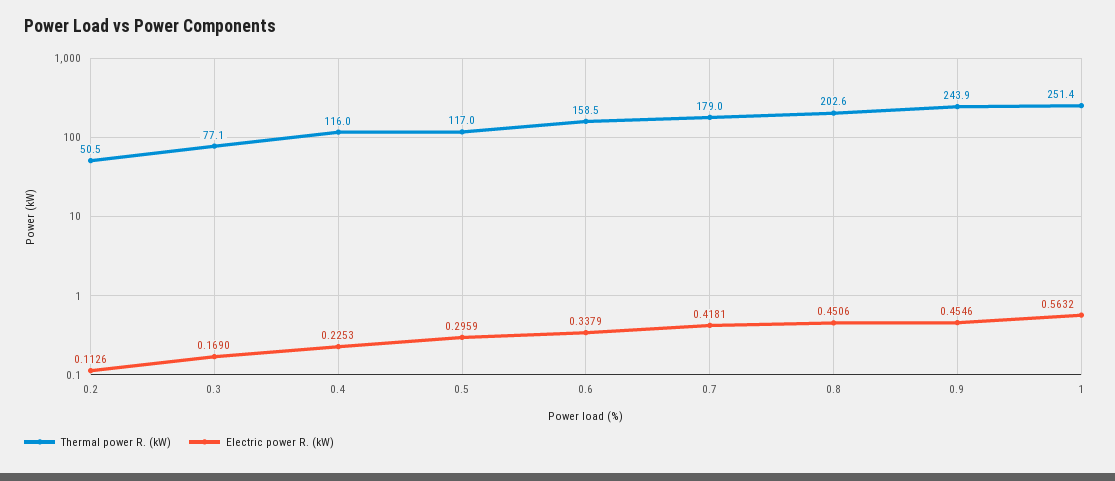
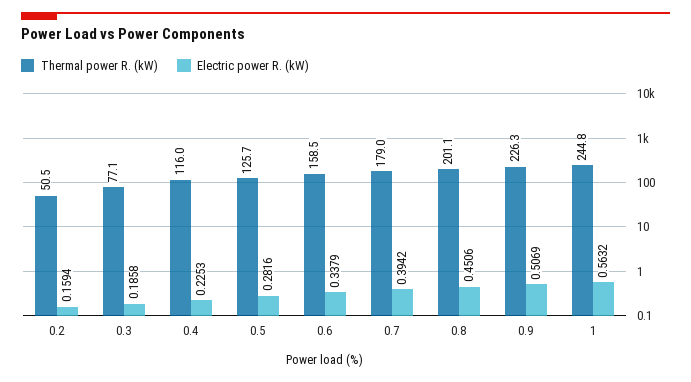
  {
    "Thermal power R. (kW)": {
      "0.2": 50.5,
      "0.3": 77.1,
      "0.4": 116,
-     "0.5": 117,
+     "0.5": 125.7,
      "0.6": 158.5,
      "0.7": 179,
-     "0.8": 202.6,
+     "0.8": 201.1,
-     "0.9": 243.9,
+     "0.9": 226.3,
-     "1": 251.4
+     "1": 244.8
    },
    "Electric power R. (kW)": {
-     "0.2": 0.1126,
+     "0.2": 0.1594,
-     "0.3": 0.169,
+     "0.3": 0.1858,
      "0.4": 0.2253,
-     "0.5": 0.2959,
+     "0.5": 0.2816,
      "0.6": 0.3379,
-     "0.7": 0.4181,
+     "0.7": 0.3942,
      "0.8": 0.4506,
-     "0.9": 0.4546,
+     "0.9": 0.5069,
      "1": 0.5632
    }
  }

